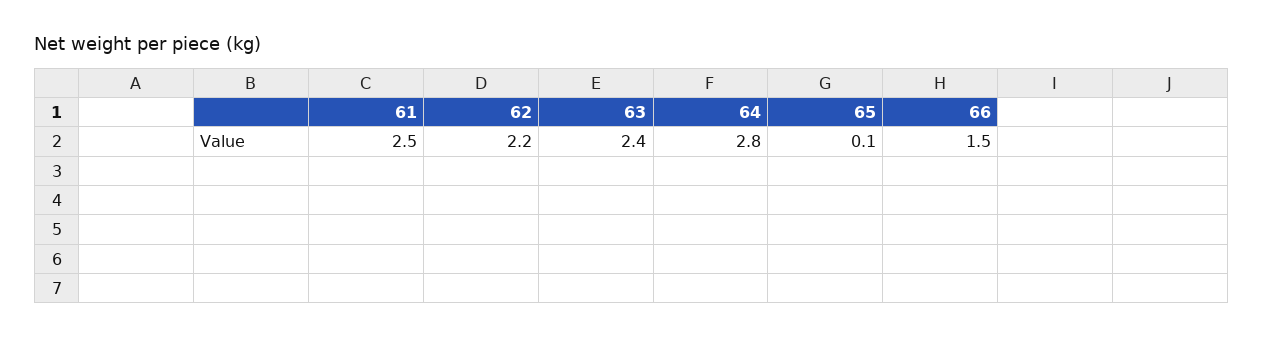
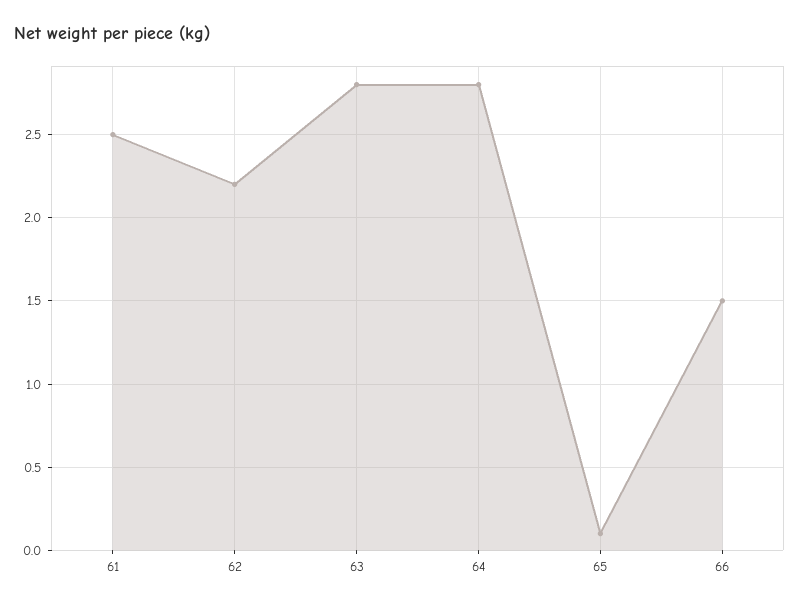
  {
    "61": 2.5,
    "62": 2.2,
-   "63": 2.4,
+   "63": 2.8,
    "64": 2.8,
    "65": 0.1,
    "66": 1.5
  }

